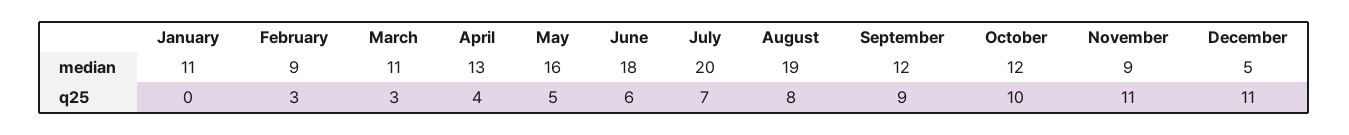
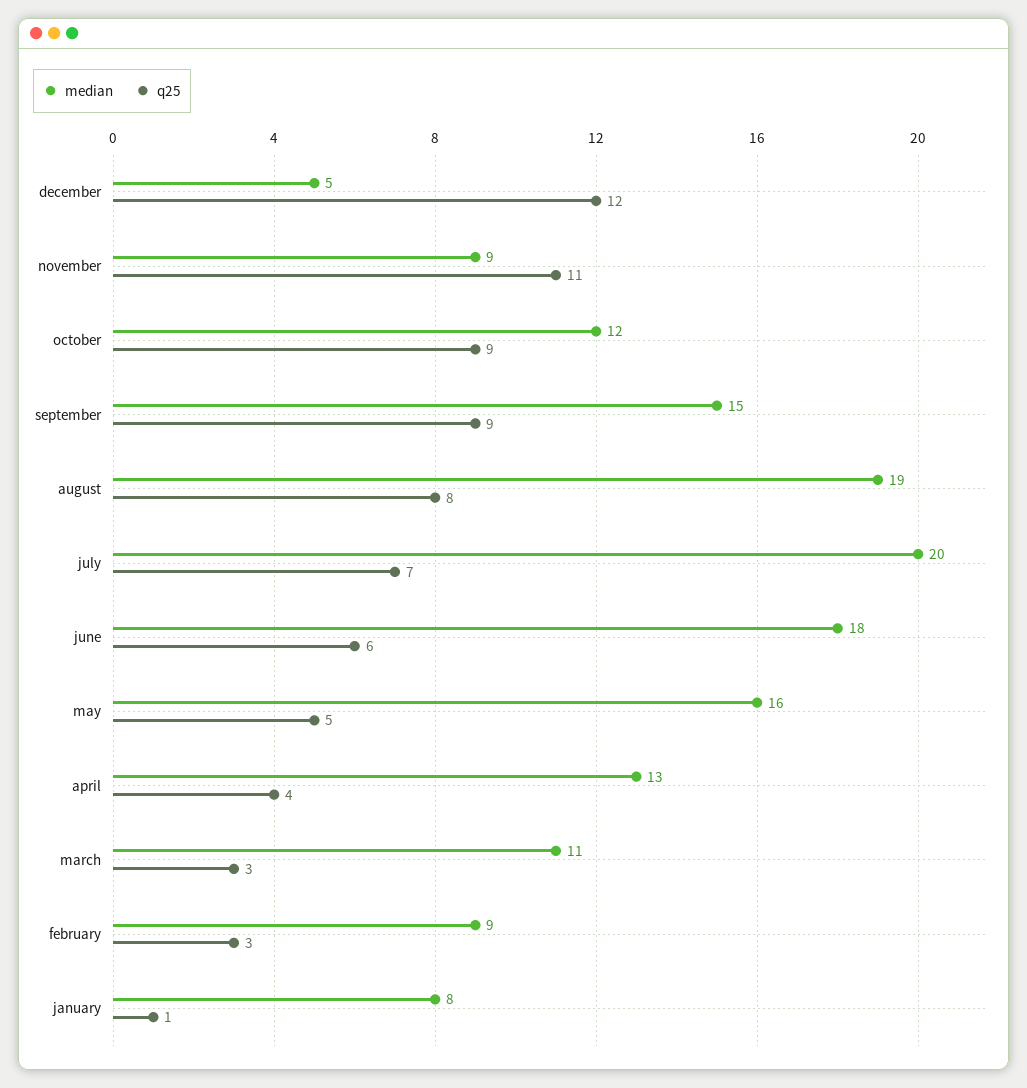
  {
    "median": {
-     "January": 11,
+     "January": 8,
      "February": 9,
      "March": 11,
      "April": 13,
      "May": 16,
      "June": 18,
      "July": 20,
      "August": 19,
-     "September": 12,
+     "September": 15,
      "October": 12,
      "November": 9,
      "December": 5
    },
    "q25": {
-     "January": 0,
+     "January": 1,
      "February": 3,
      "March": 3,
      "April": 4,
      "May": 5,
      "June": 6,
      "July": 7,
      "August": 8,
      "September": 9,
-     "October": 10,
+     "October": 9,
      "November": 11,
-     "December": 11
+     "December": 12
    }
  }

